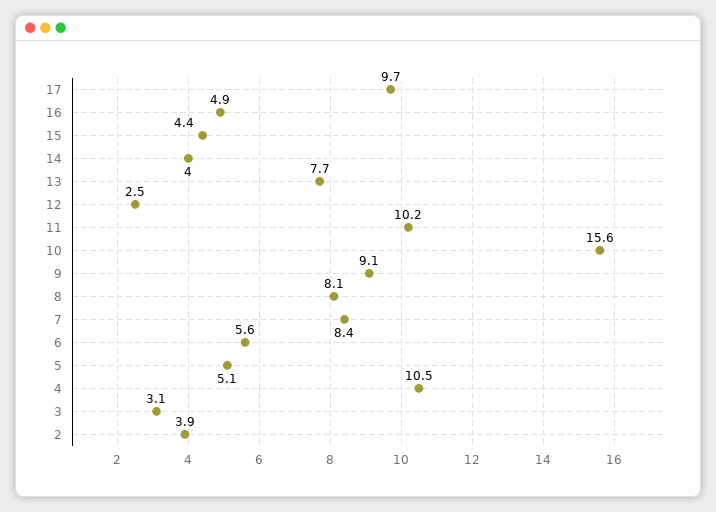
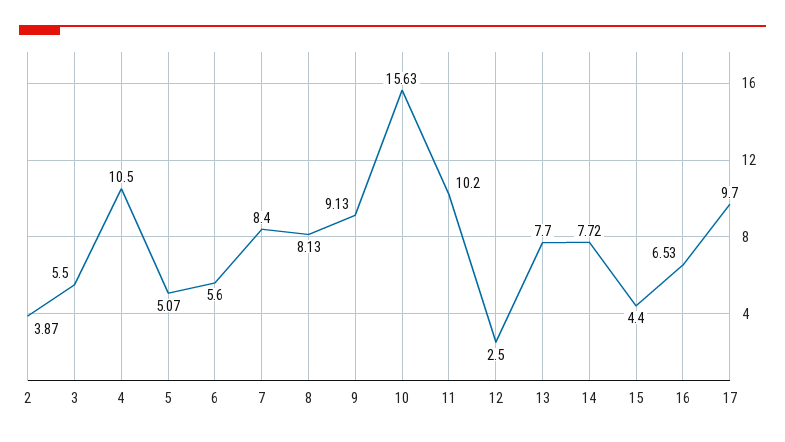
  {
    "17": 9.7,
-   "16": 4.9,
+   "16": 6.53,
    "15": 4.4,
-   "14": 4,
+   "14": 7.72,
    "13": 7.7,
    "12": 2.5,
    "11": 10.2,
    "10": 15.63,
    "9": 9.13,
    "8": 8.13,
    "7": 8.4,
    "6": 5.6,
    "5": 5.07,
    "4": 10.5,
-   "3": 3.1,
+   "3": 5.5,
    "2": 3.87
  }

